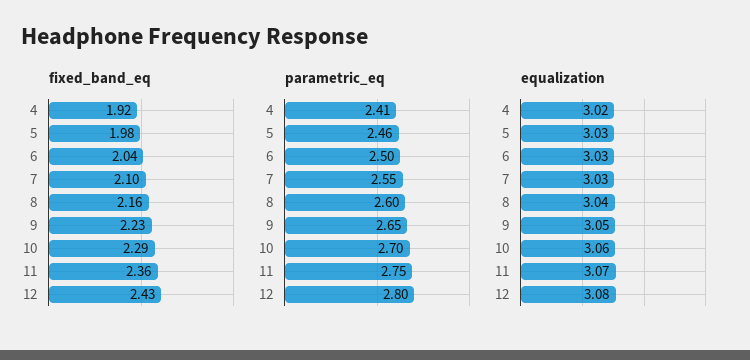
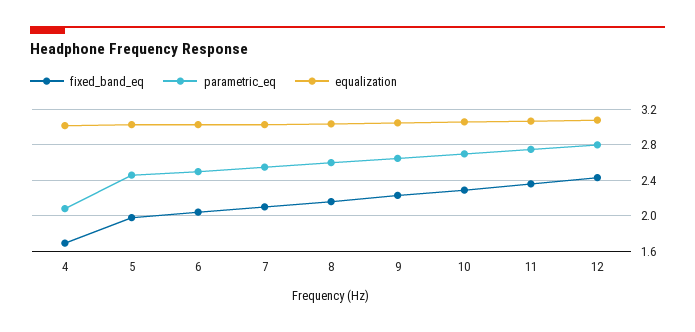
  {
    "fixed_band_eq": {
-     "4": 1.92,
+     "4": 1.7,
      "5": 1.98,
      "6": 2.04,
      "7": 2.1,
      "8": 2.16,
      "9": 2.23,
      "10": 2.29,
      "11": 2.36,
      "12": 2.43
    },
    "parametric_eq": {
-     "4": 2.41,
+     "4": 2.1,
      "5": 2.46,
      "6": 2.5,
      "7": 2.55,
      "8": 2.6,
      "9": 2.65,
      "10": 2.7,
      "11": 2.75,
      "12": 2.8
    },
    "equalization": {
      "4": 3.02,
      "5": 3.03,
      "6": 3.03,
      "7": 3.03,
      "8": 3.04,
      "9": 3.05,
      "10": 3.06,
      "11": 3.07,
      "12": 3.08
    }
  }

